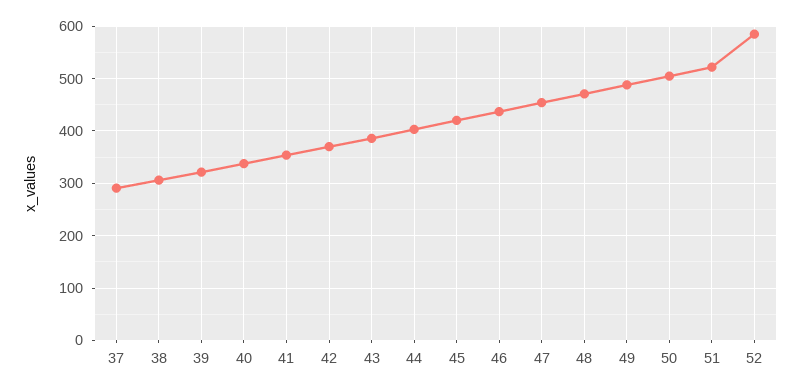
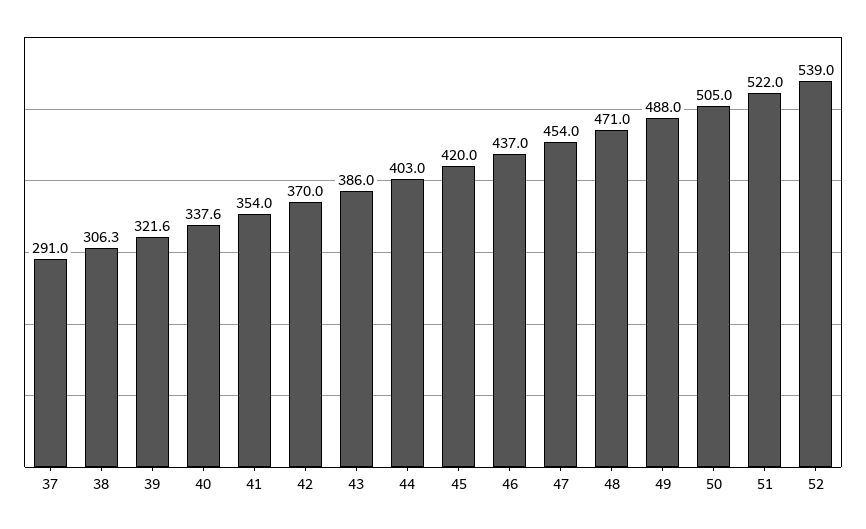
  {
    "37": 291,
    "38": 306.3,
    "39": 321.6,
    "40": 337.6,
    "41": 354,
    "42": 370,
    "43": 386,
    "44": 403,
    "45": 420,
    "46": 437,
    "47": 454,
    "48": 471,
    "49": 488,
    "50": 505,
    "51": 522,
-   "52": 580
+   "52": 539
  }

